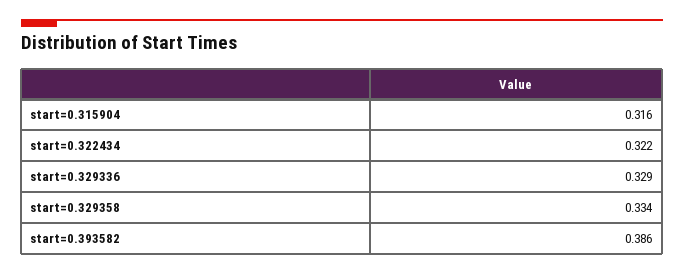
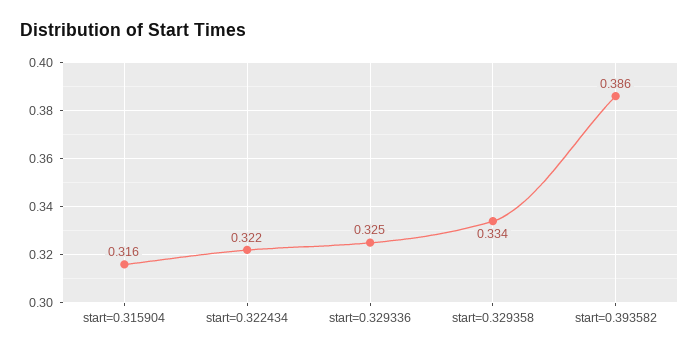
  {
    "start=0.315904": 0.316,
    "start=0.322434": 0.322,
-   "start=0.329336": 0.329,
+   "start=0.329336": 0.325,
    "start=0.329358": 0.334,
    "start=0.393582": 0.386
  }

